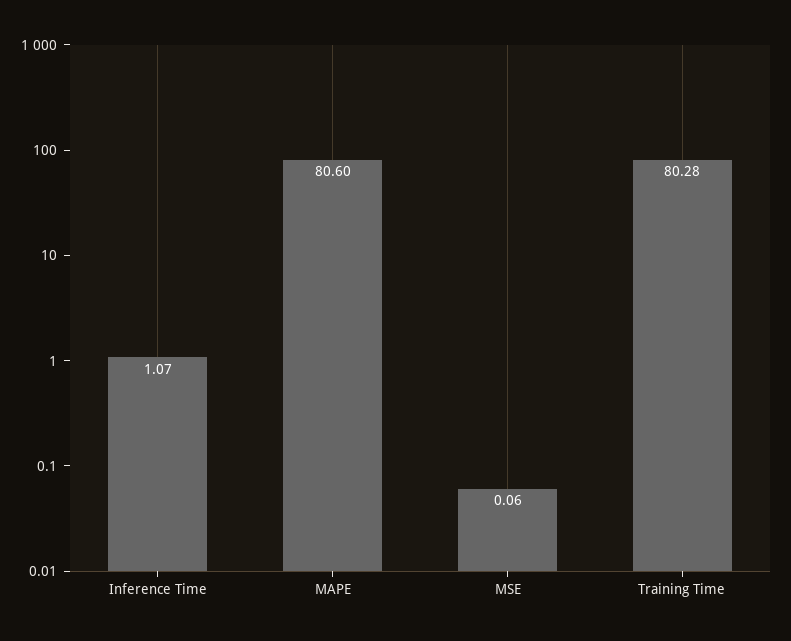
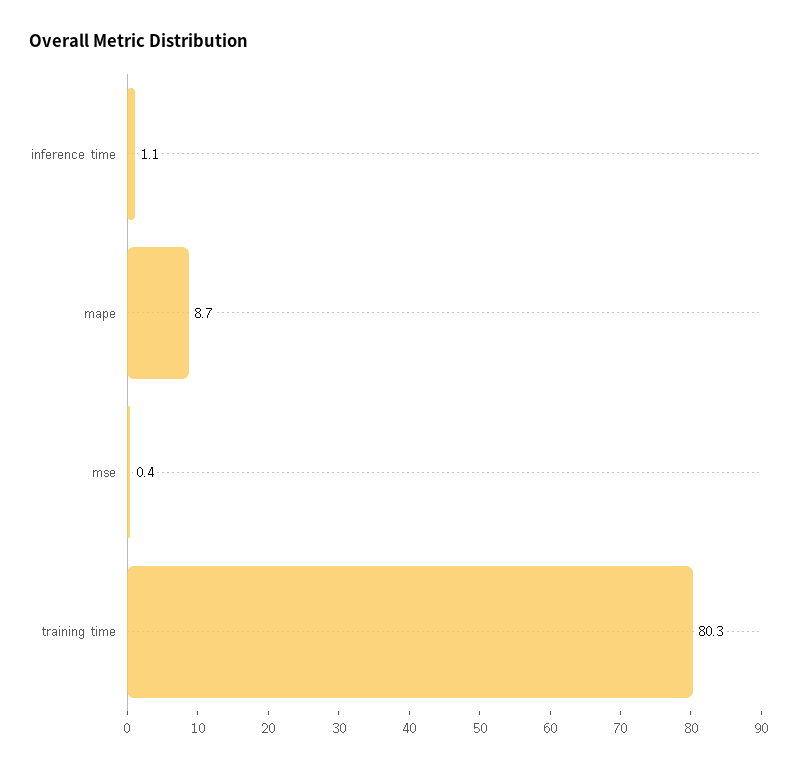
  {
    "Inference Time": 1.07,
-   "MAPE": 80.6,
+   "MAPE": 8.7,
-   "MSE": 0.06,
+   "MSE": 0.4,
    "Training Time": 80.28
  }

